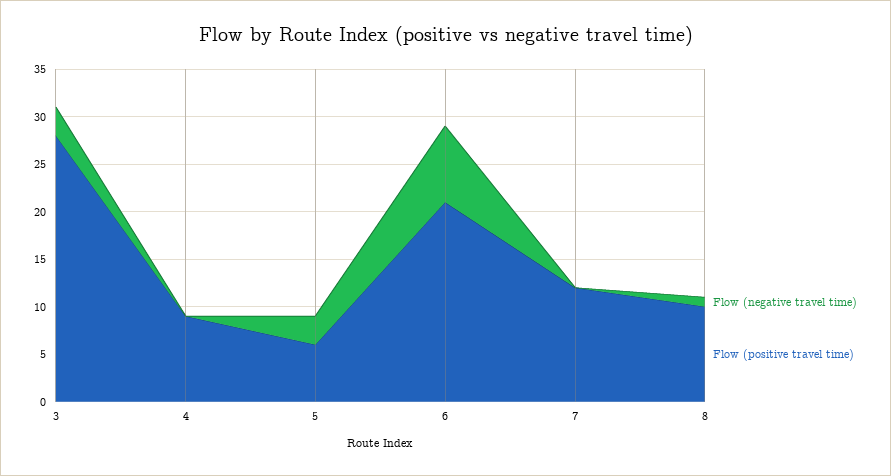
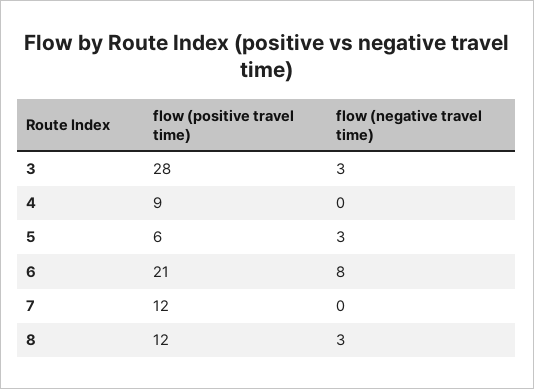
  {
    "Flow (negative travel time)": {
      "3": 3,
      "4": 0,
      "5": 3,
      "6": 8,
      "7": 0,
-     "8": 1
+     "8": 3
    },
    "Flow (positive travel time)": {
      "3": 28,
      "4": 9,
      "5": 6,
      "6": 21,
      "7": 12,
-     "8": 10
+     "8": 12
    }
  }

